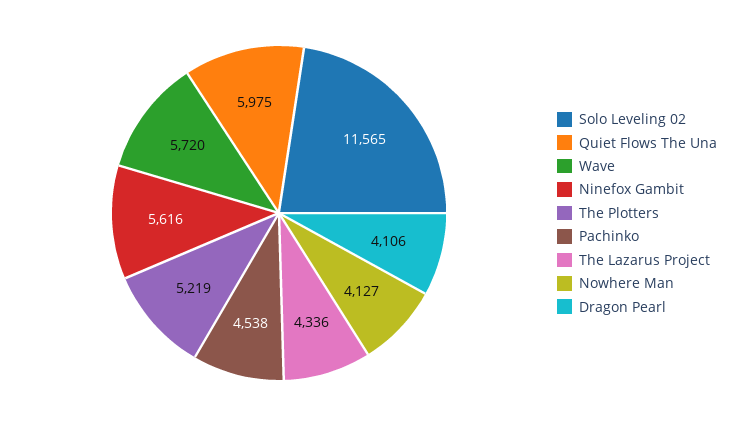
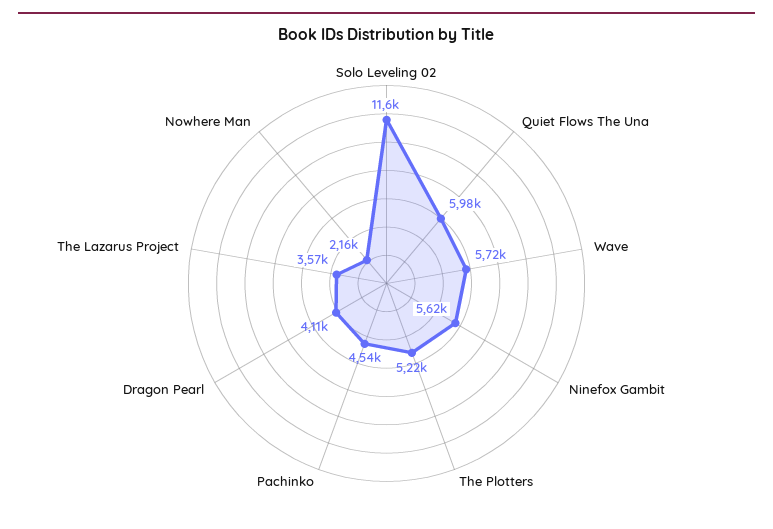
  {
    "Solo Leveling 02": 11565,
    "Quiet Flows The Una": 5975,
    "Wave": 5720,
    "Ninefox Gambit": 5616,
    "The Plotters": 5219,
    "Pachinko": 4538,
-   "The Lazarus Project": 4336,
+   "The Lazarus Project": 3570,
-   "Nowhere Man": 4127,
+   "Nowhere Man": 2160,
    "Dragon Pearl": 4106
  }

